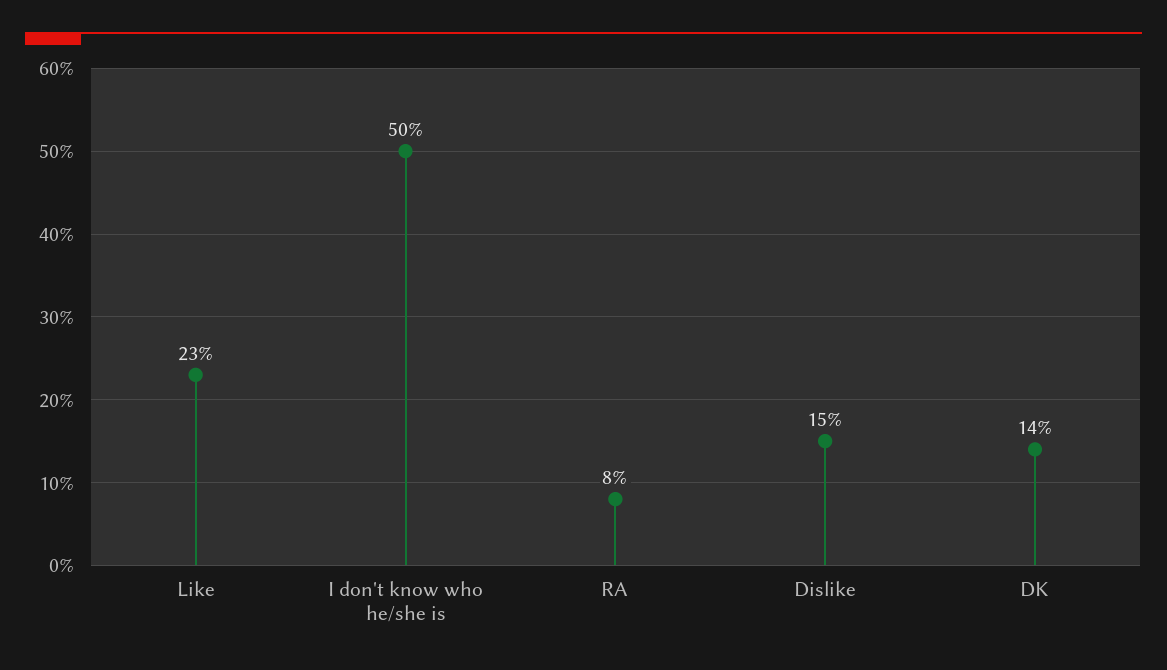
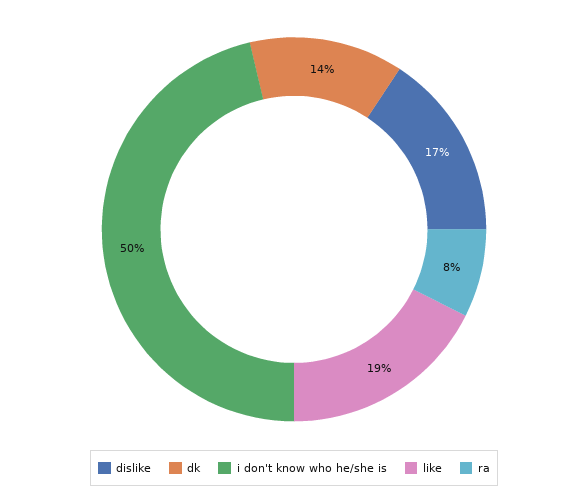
  {
-   "Like": 23,
+   "Like": 19,
    "I don't know who he/she is": 50,
    "RA": 8,
-   "Dislike": 15,
+   "Dislike": 17,
    "DK": 14
  }

